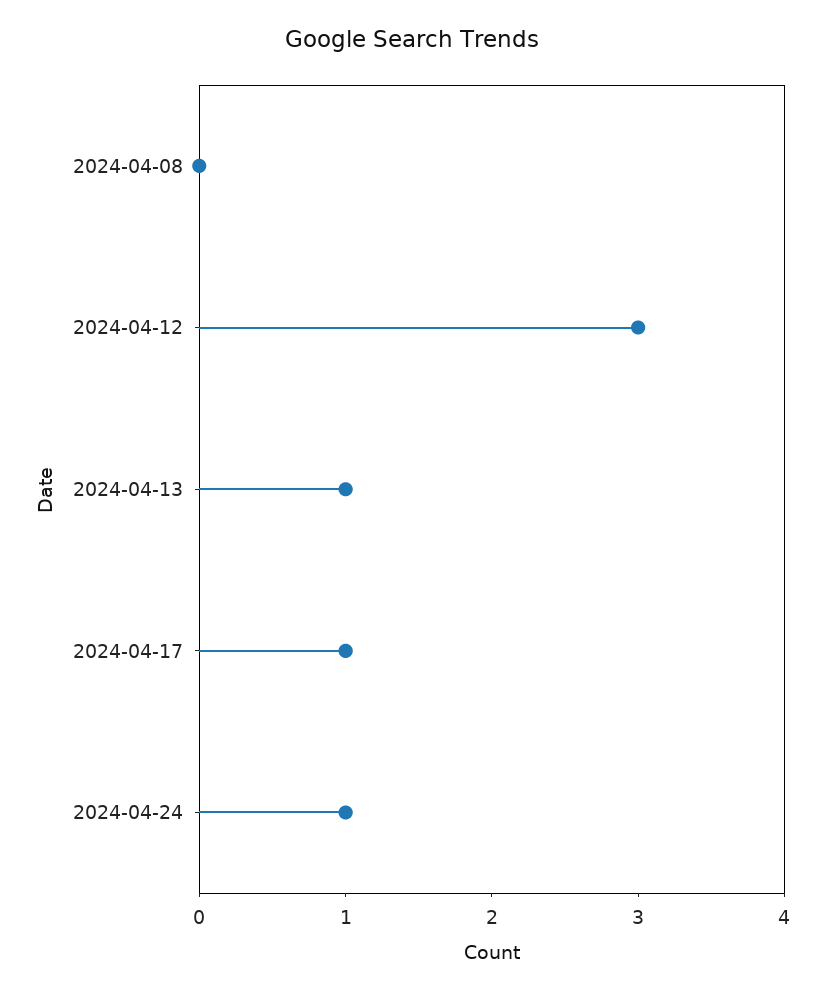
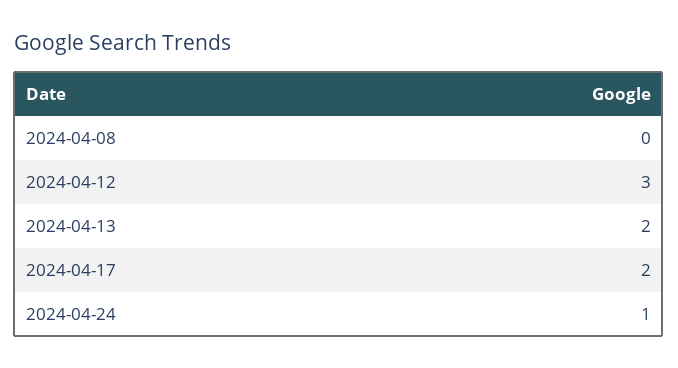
  {
    "2024-04-08": 0,
    "2024-04-12": 3,
-   "2024-04-13": 1,
+   "2024-04-13": 2,
-   "2024-04-17": 1,
+   "2024-04-17": 2,
    "2024-04-24": 1
  }

